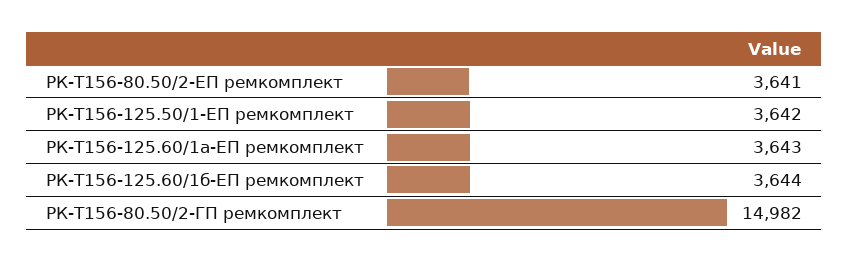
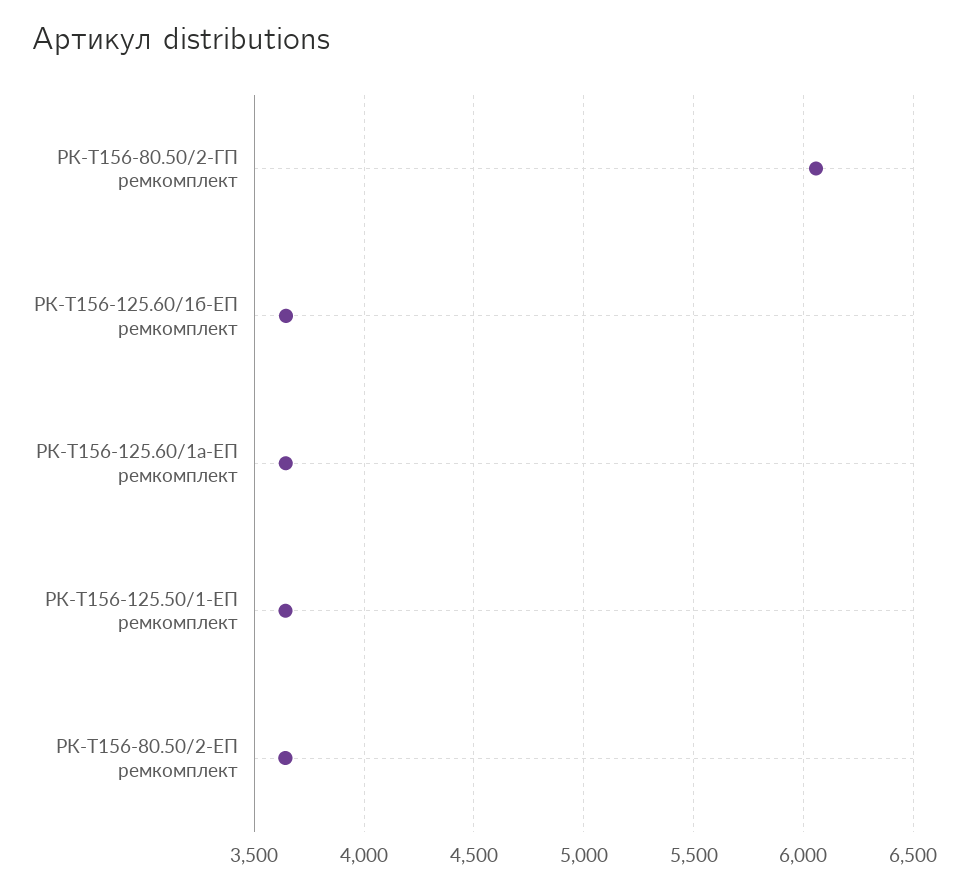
  {
    "РК-Т156-80.50/2-ЕП ремкомплект": 3641,
    "РК-Т156-125.50/1-ЕП ремкомплект": 3642,
    "РК-Т156-125.60/1а-ЕП ремкомплект": 3643,
    "РК-Т156-125.60/1б-ЕП ремкомплект": 3644,
-   "РК-Т156-80.50/2-ГП ремкомплект": 14982
+   "РК-Т156-80.50/2-ГП ремкомплект": 6050
  }

